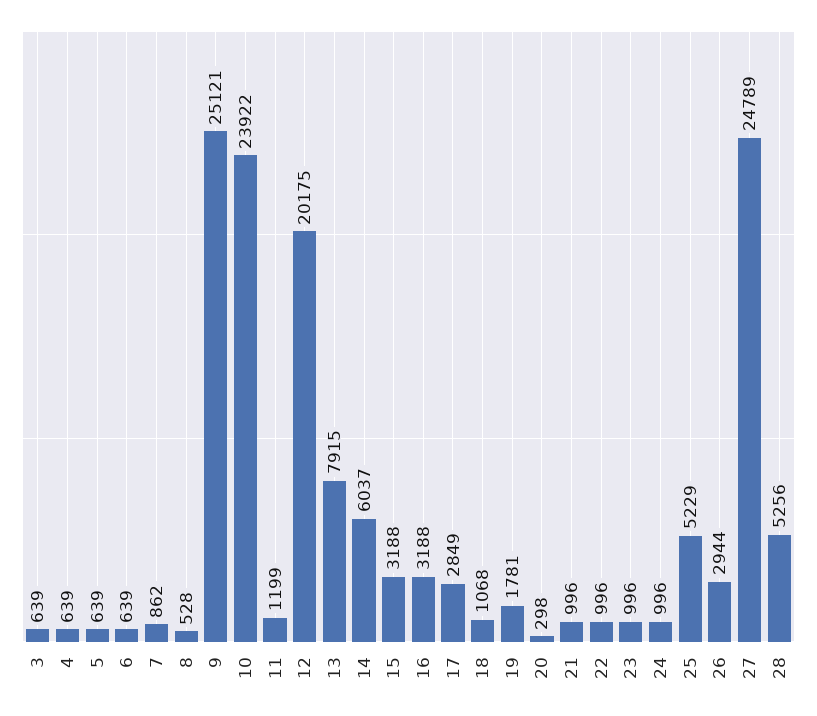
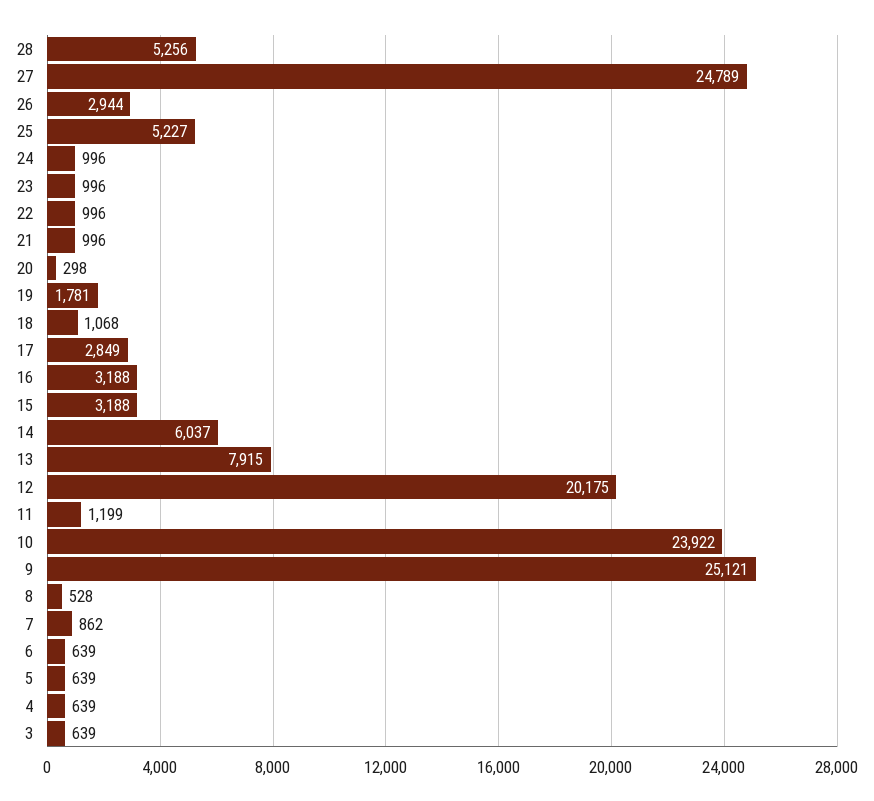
  {
    "3": 639,
    "4": 639,
    "5": 639,
    "6": 639,
    "7": 862,
    "8": 528,
    "9": 25121,
    "10": 23922,
    "11": 1199,
    "12": 20175,
    "13": 7915,
    "14": 6037,
    "15": 3188,
    "16": 3188,
    "17": 2849,
    "18": 1068,
    "19": 1781,
    "20": 298,
    "21": 996,
    "22": 996,
    "23": 996,
    "24": 996,
-   "25": 5229,
+   "25": 5227,
    "26": 2944,
    "27": 24789,
    "28": 5256
  }

